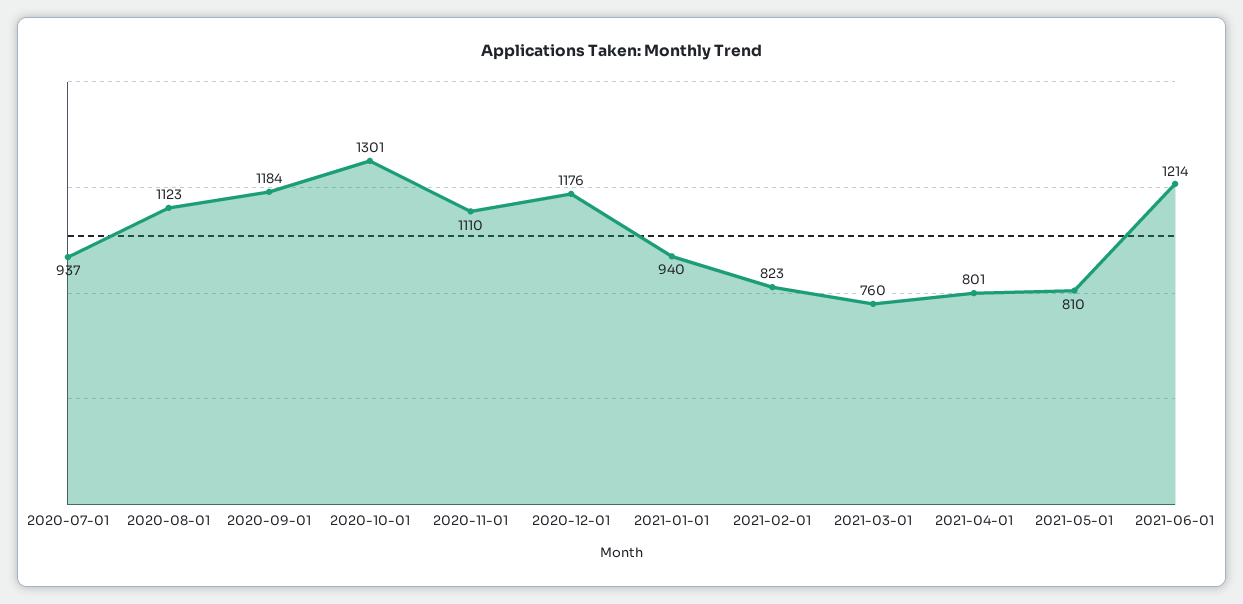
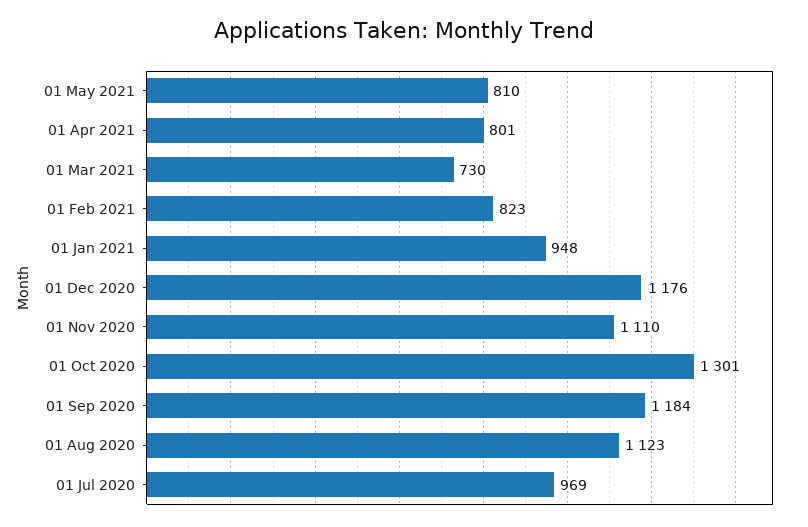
  {
-   "2020-07-01": 937,
+   "2020-07-01": 969,
    "2020-08-01": 1123,
    "2020-09-01": 1184,
    "2020-10-01": 1301,
    "2020-11-01": 1110,
    "2020-12-01": 1176,
-   "2021-01-01": 940,
+   "2021-01-01": 948,
    "2021-02-01": 823,
-   "2021-03-01": 760,
+   "2021-03-01": 730,
    "2021-04-01": 801,
-   "2021-05-01": 810,
+   "2021-05-01": 810
-   "2021-06-01": 1214
  }

